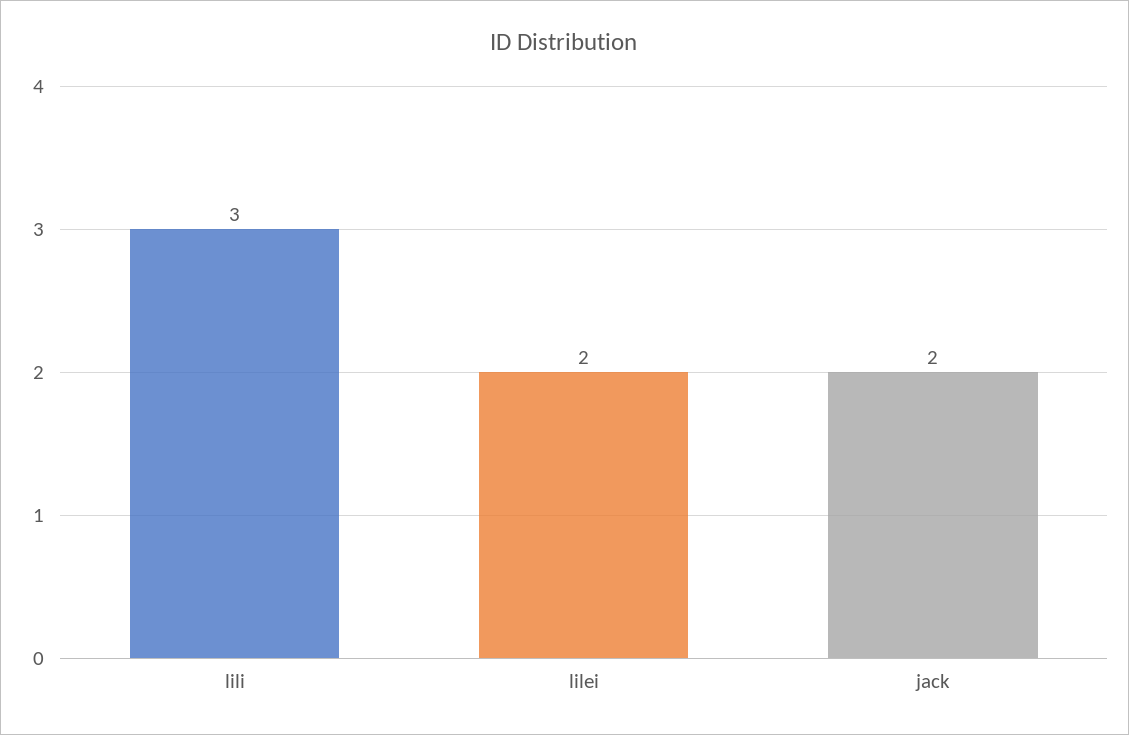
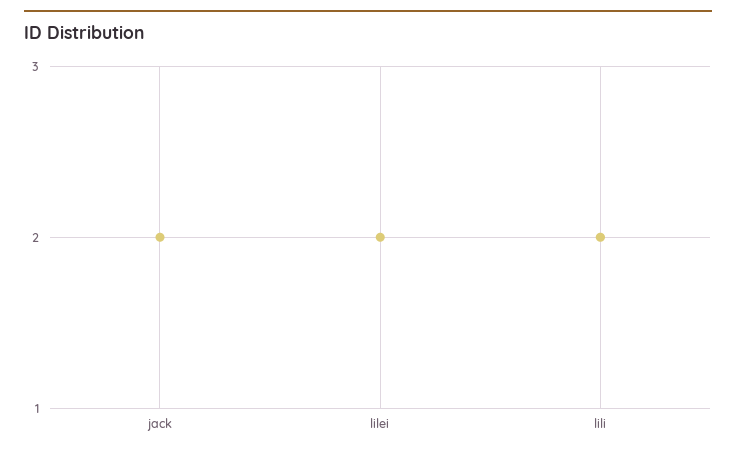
  {
-   "lili": 3,
+   "lili": 2,
    "lilei": 2,
    "jack": 2
  }

